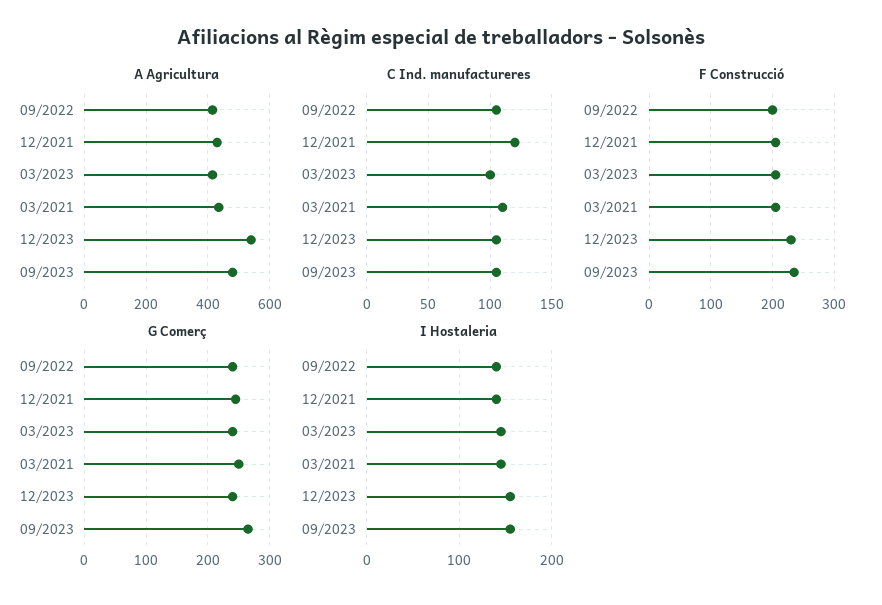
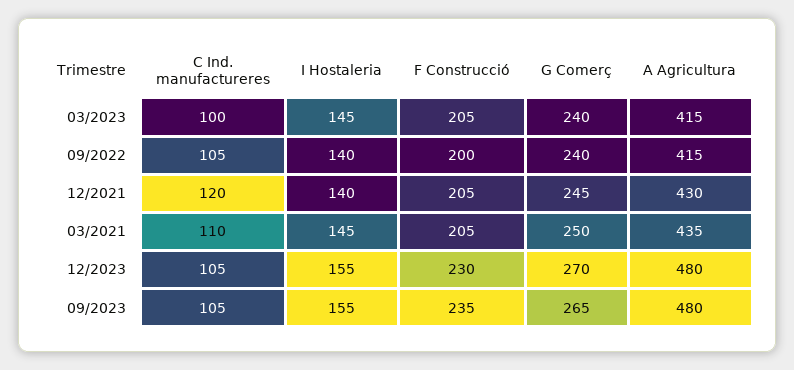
  {
    "A Agricultura": {
      "09/2022": 415,
      "12/2021": 430,
      "03/2023": 415,
      "03/2021": 435,
-     "12/2023": 540,
+     "12/2023": 480,
      "09/2023": 480
    },
    "C Ind. manufactureres": {
      "09/2022": 105,
      "12/2021": 120,
      "03/2023": 100,
      "03/2021": 110,
      "12/2023": 105,
      "09/2023": 105
    },
    "F Construcció": {
      "09/2022": 200,
      "12/2021": 205,
      "03/2023": 205,
      "03/2021": 205,
      "12/2023": 230,
      "09/2023": 235
    },
    "G Comerç": {
      "09/2022": 240,
      "12/2021": 245,
      "03/2023": 240,
      "03/2021": 250,
-     "12/2023": 240,
+     "12/2023": 270,
      "09/2023": 265
    },
    "I Hostaleria": {
      "09/2022": 140,
      "12/2021": 140,
      "03/2023": 145,
      "03/2021": 145,
      "12/2023": 155,
      "09/2023": 155
    }
  }

